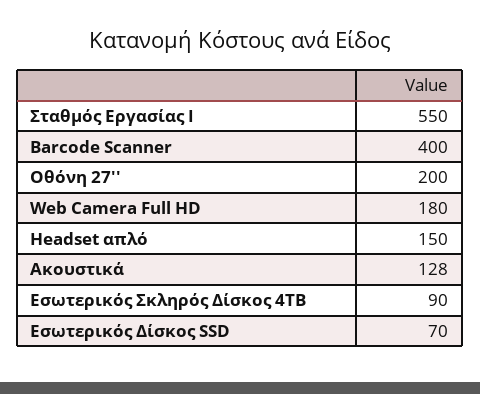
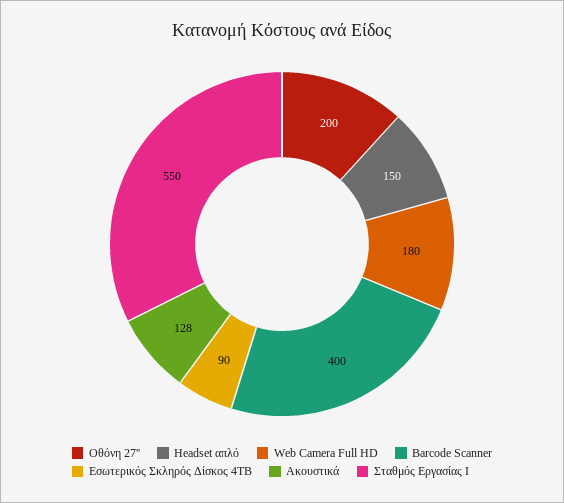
  {
    "Σταθμός Εργασίας Ι": 550,
    "Barcode Scanner": 400,
    "Οθόνη 27''": 200,
    "Web Camera Full HD": 180,
    "Headset απλό": 150,
    "Ακουστικά": 128,
-   "Εσωτερικός Σκληρός Δίσκος 4TB": 90,
+   "Εσωτερικός Σκληρός Δίσκος 4TB": 90
-   "Εσωτερικός Δίσκος SSD": 70
  }

